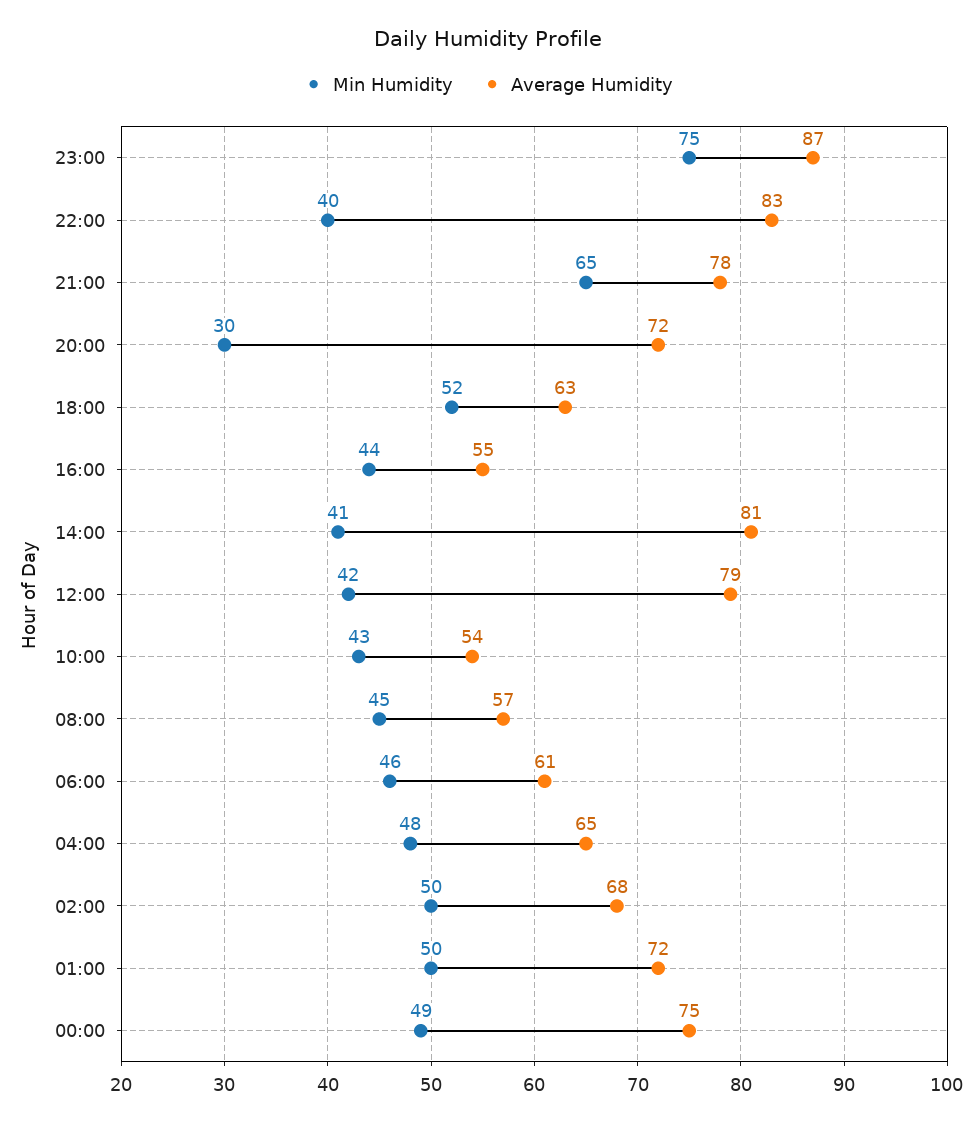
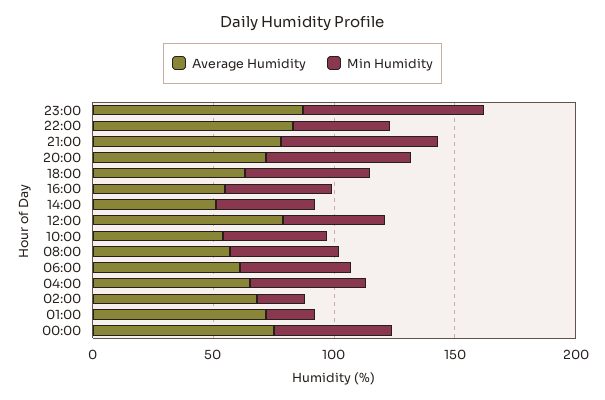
  {
    "Min Humidity": {
      "23:00": 75,
      "22:00": 40,
      "21:00": 65,
-     "20:00": 30,
+     "20:00": 60,
      "18:00": 52,
      "16:00": 44,
      "14:00": 41,
      "12:00": 42,
      "10:00": 43,
      "08:00": 45,
      "06:00": 46,
      "04:00": 48,
-     "02:00": 50,
+     "02:00": 20,
-     "01:00": 50,
+     "01:00": 20,
      "00:00": 49
    },
    "Average Humidity": {
      "23:00": 87,
      "22:00": 83,
      "21:00": 78,
      "20:00": 72,
      "18:00": 63,
      "16:00": 55,
-     "14:00": 81,
+     "14:00": 50,
      "12:00": 79,
      "10:00": 54,
      "08:00": 57,
      "06:00": 61,
      "04:00": 65,
      "02:00": 68,
      "01:00": 72,
      "00:00": 75
    }
  }

